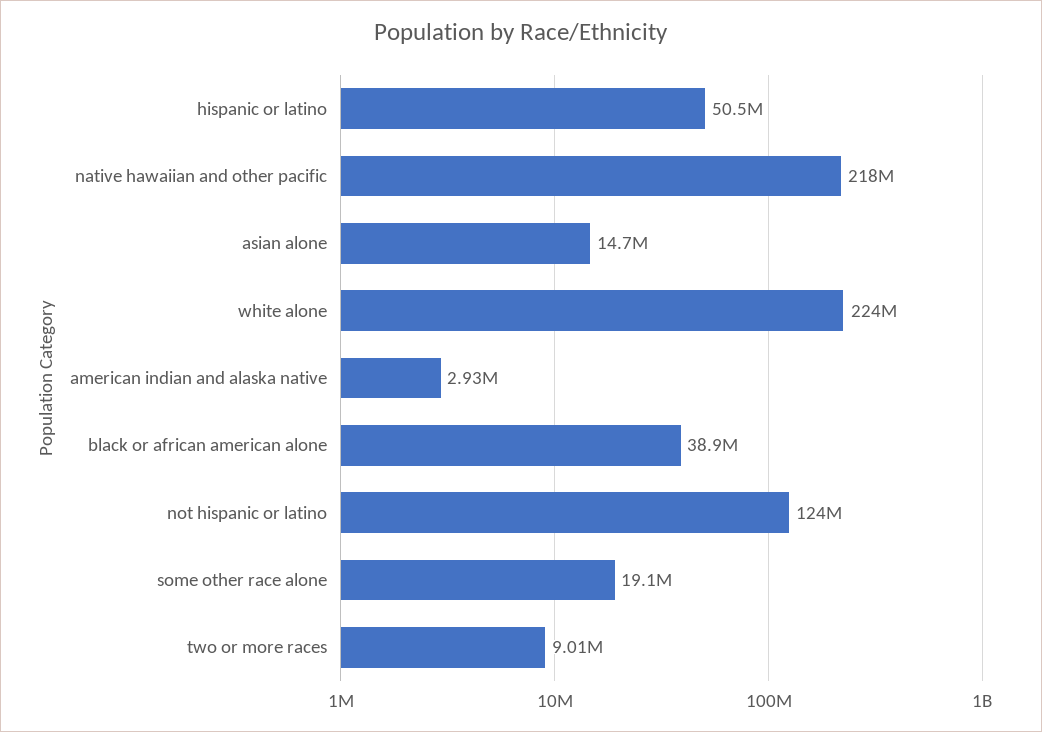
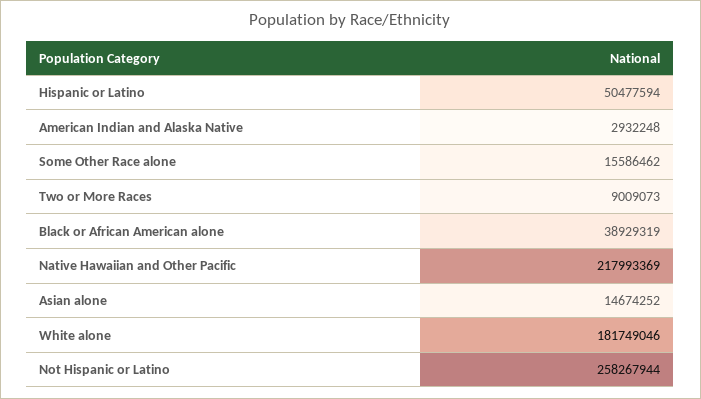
  {
    "hispanic or latino": 50477594,
    "native hawaiian and other pacific": 217993369,
    "asian alone": 14674252,
-   "white alone": 224000000,
+   "white alone": 181749046,
    "american indian and alaska native": 2932248,
    "black or african american alone": 38929319,
-   "not hispanic or latino": 124000000,
+   "not hispanic or latino": 258267944,
-   "some other race alone": 19100000,
+   "some other race alone": 15586462,
    "two or more races": 9009073
  }

